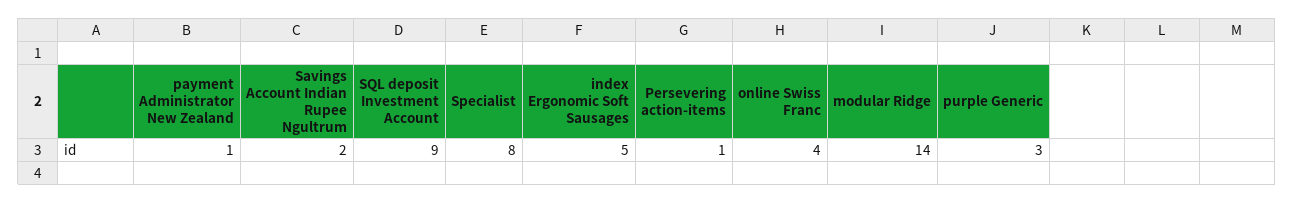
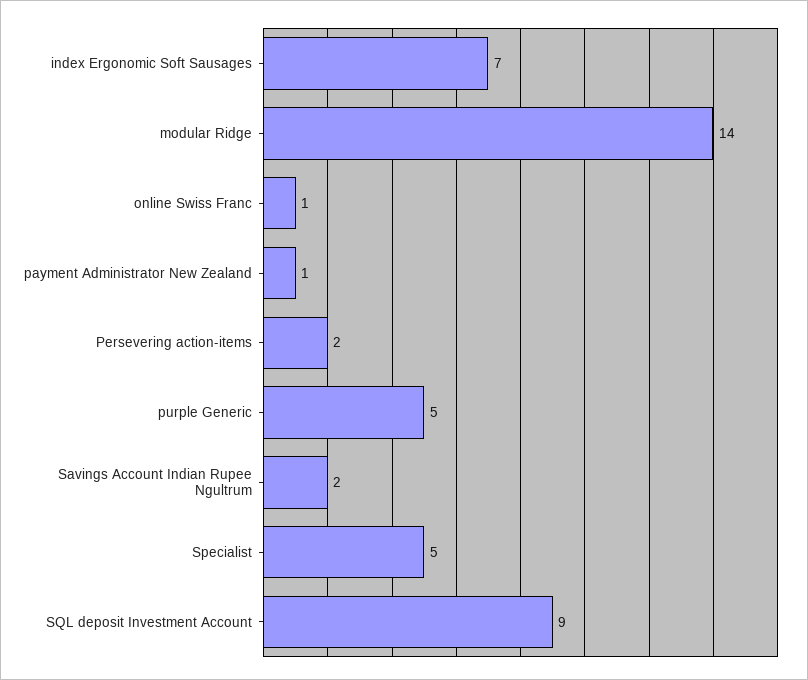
  {
    "payment Administrator New Zealand": 1,
    "Savings Account Indian Rupee Ngultrum": 2,
    "SQL deposit Investment Account": 9,
-   "Specialist": 8,
+   "Specialist": 5,
-   "index Ergonomic Soft Sausages": 5,
+   "index Ergonomic Soft Sausages": 7,
-   "Persevering action-items": 1,
+   "Persevering action-items": 2,
-   "online Swiss Franc": 4,
+   "online Swiss Franc": 1,
    "modular Ridge": 14,
-   "purple Generic": 3
+   "purple Generic": 5
  }

